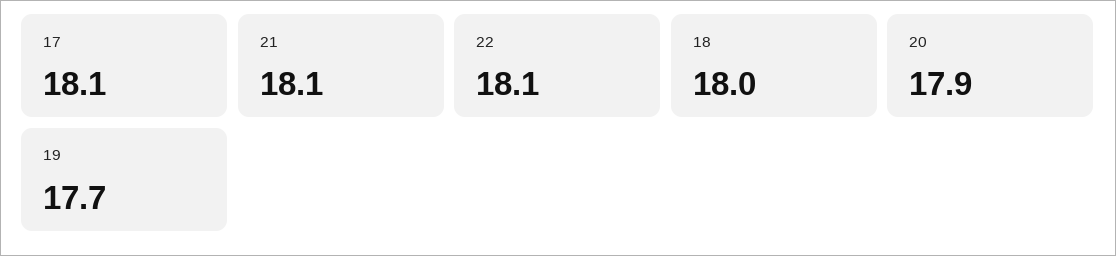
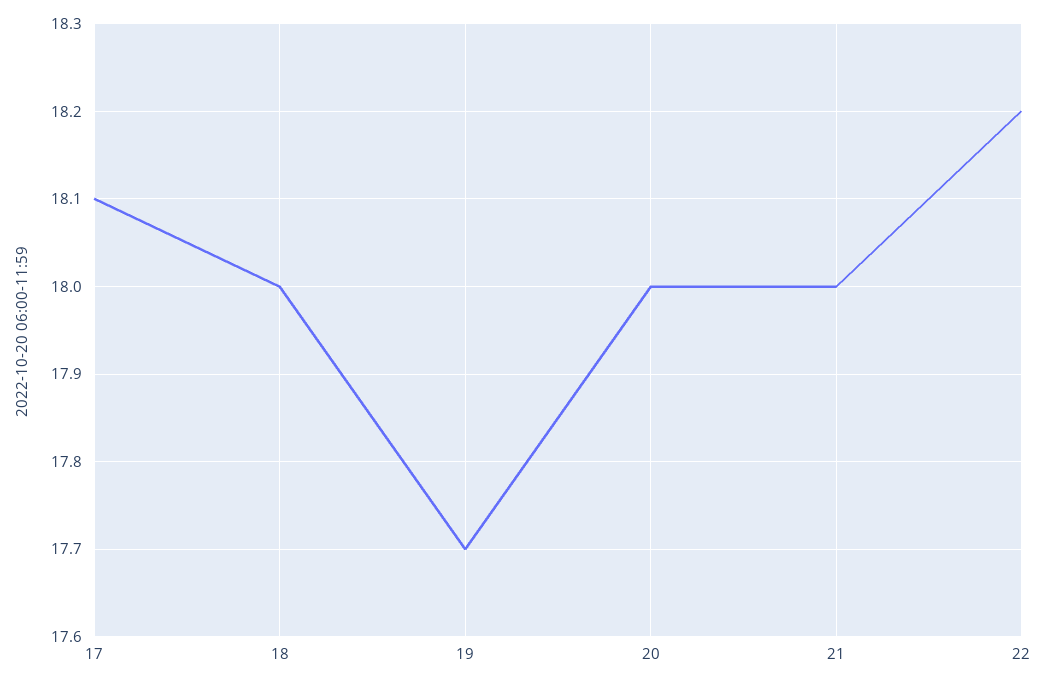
  {
    "17": 18.1,
-   "21": 18.1,
+   "21": 18,
-   "22": 18.1,
+   "22": 18.2,
    "18": 18,
-   "20": 17.9,
+   "20": 18,
    "19": 17.7
  }

